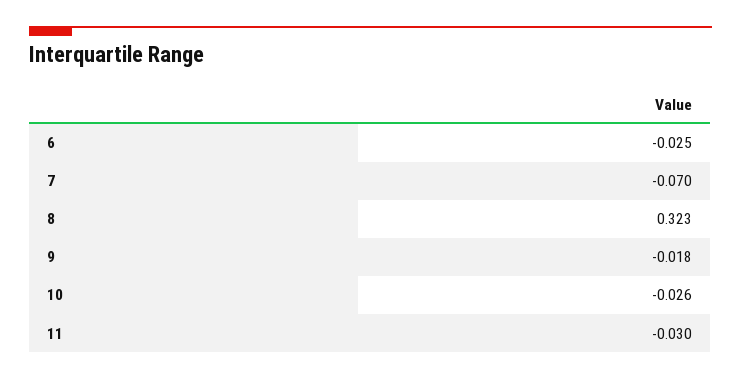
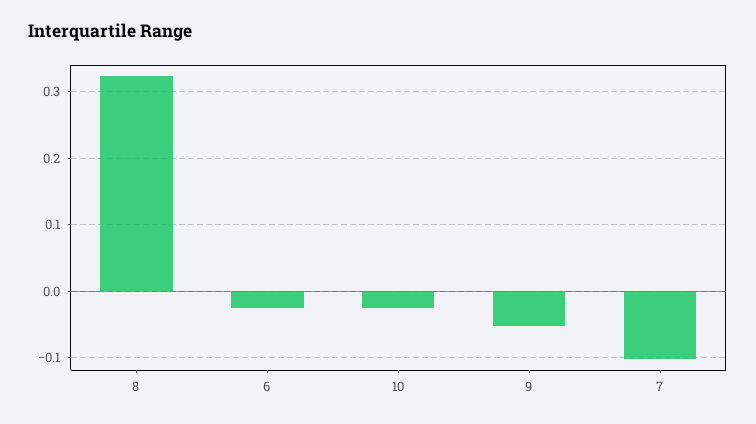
  {
    "6": -0.025,
-   "7": -0.07,
+   "7": -0.1,
    "8": 0.323,
-   "9": -0.018,
+   "9": -0.05,
-   "10": -0.026,
+   "10": -0.026
-   "11": -0.03
  }

